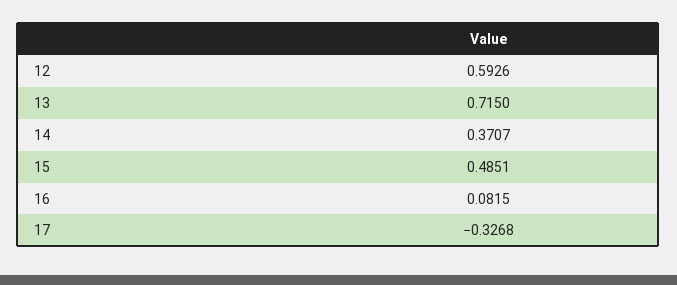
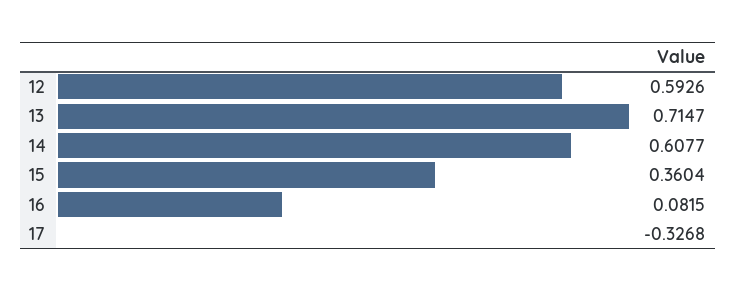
  {
    "12": 0.5926,
-   "13": 0.715,
+   "13": 0.7147,
-   "14": 0.3707,
+   "14": 0.6077,
-   "15": 0.4851,
+   "15": 0.3604,
    "16": 0.0815,
    "17": -0.3268
  }

